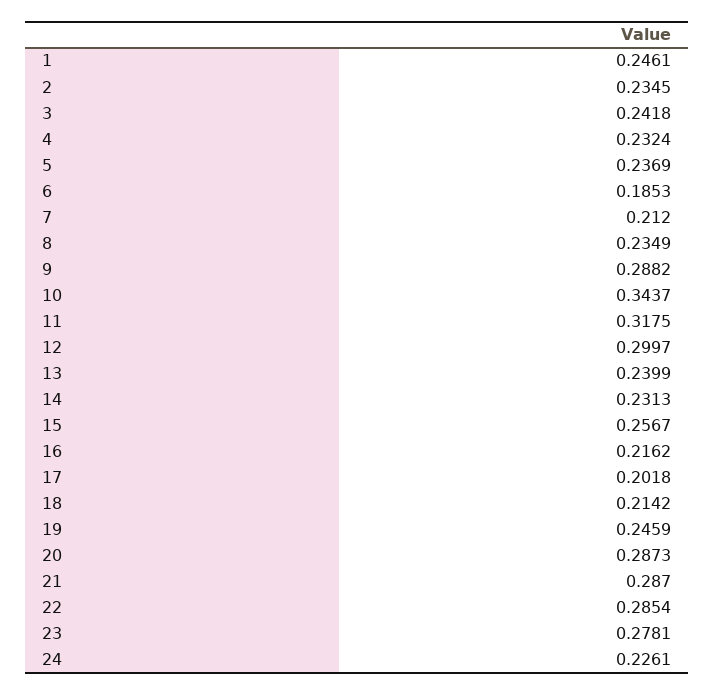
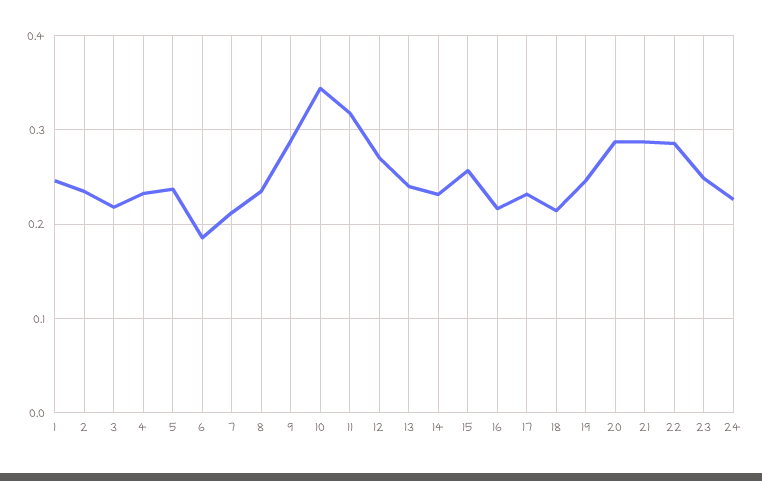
  {
    "1": 0.2461,
    "2": 0.2345,
-   "3": 0.2418,
+   "3": 0.22,
    "4": 0.2324,
    "5": 0.2369,
    "6": 0.1853,
    "7": 0.212,
    "8": 0.2349,
    "9": 0.2882,
    "10": 0.3437,
    "11": 0.3175,
-   "12": 0.2997,
+   "12": 0.27,
    "13": 0.2399,
    "14": 0.2313,
    "15": 0.2567,
    "16": 0.2162,
-   "17": 0.2018,
+   "17": 0.23,
    "18": 0.2142,
    "19": 0.2459,
    "20": 0.2873,
    "21": 0.287,
    "22": 0.2854,
-   "23": 0.2781,
+   "23": 0.25,
    "24": 0.2261
  }

